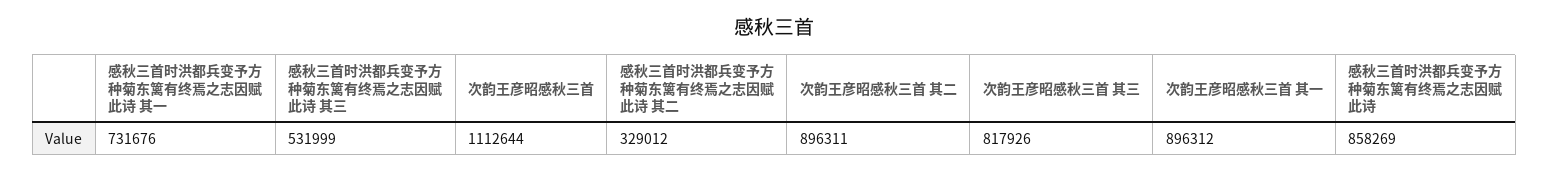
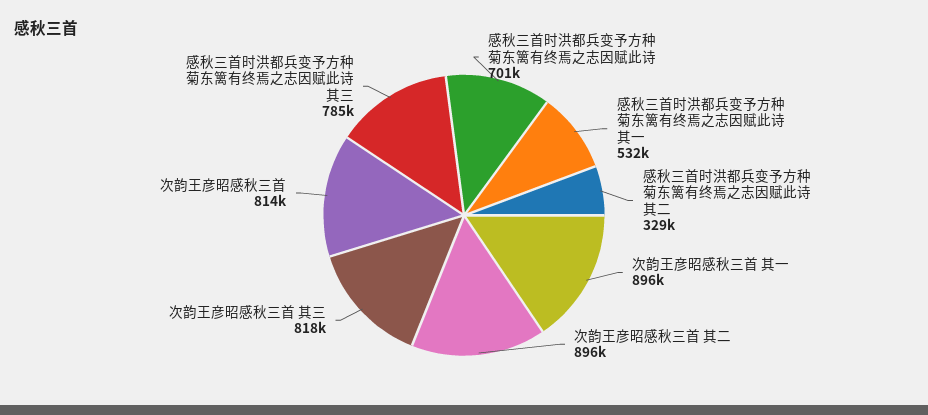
  {
-   "感秋三首时洪都兵变予方种菊东篱有终焉之志因赋此诗 其一": 731676,
+   "感秋三首时洪都兵变予方种菊东篱有终焉之志因赋此诗 其一": 532000,
-   "感秋三首时洪都兵变予方种菊东篱有终焉之志因赋此诗 其三": 531999,
+   "感秋三首时洪都兵变予方种菊东篱有终焉之志因赋此诗 其三": 785000,
-   "次韵王彦昭感秋三首": 1112644,
+   "次韵王彦昭感秋三首": 814000,
    "感秋三首时洪都兵变予方种菊东篱有终焉之志因赋此诗 其二": 329012,
    "次韵王彦昭感秋三首 其二": 896311,
    "次韵王彦昭感秋三首 其三": 817926,
    "次韵王彦昭感秋三首 其一": 896312,
-   "感秋三首时洪都兵变予方种菊东篱有终焉之志因赋此诗": 858269
+   "感秋三首时洪都兵变予方种菊东篱有终焉之志因赋此诗": 701000
  }

